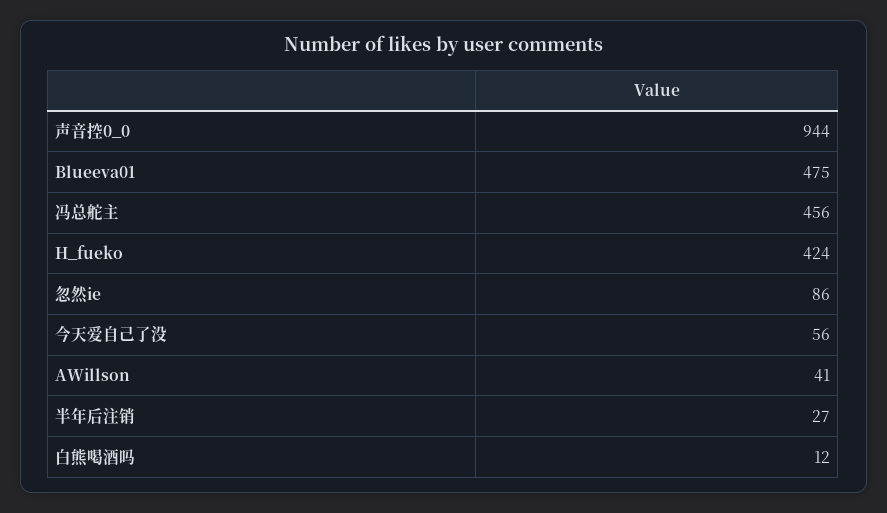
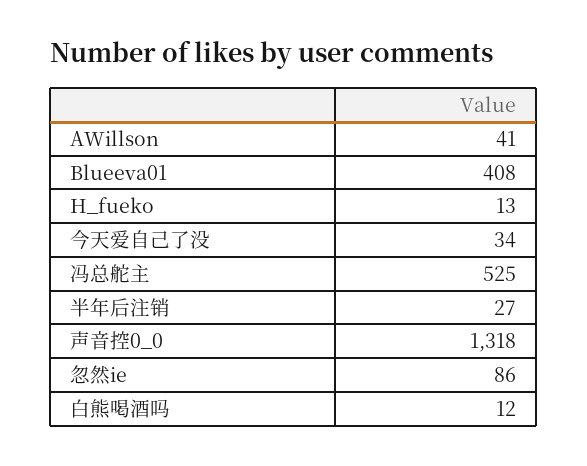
  {
-   "声音控0_0": 944,
+   "声音控0_0": 1318,
-   "Blueeva01": 475,
+   "Blueeva01": 408,
-   "冯总舵主": 456,
+   "冯总舵主": 525,
-   "H_fueko": 424,
+   "H_fueko": 13,
    "忽然ie": 86,
-   "今天爱自己了没": 56,
+   "今天爱自己了没": 34,
    "AWillson": 41,
    "半年后注销": 27,
    "白熊喝酒吗": 12
  }

